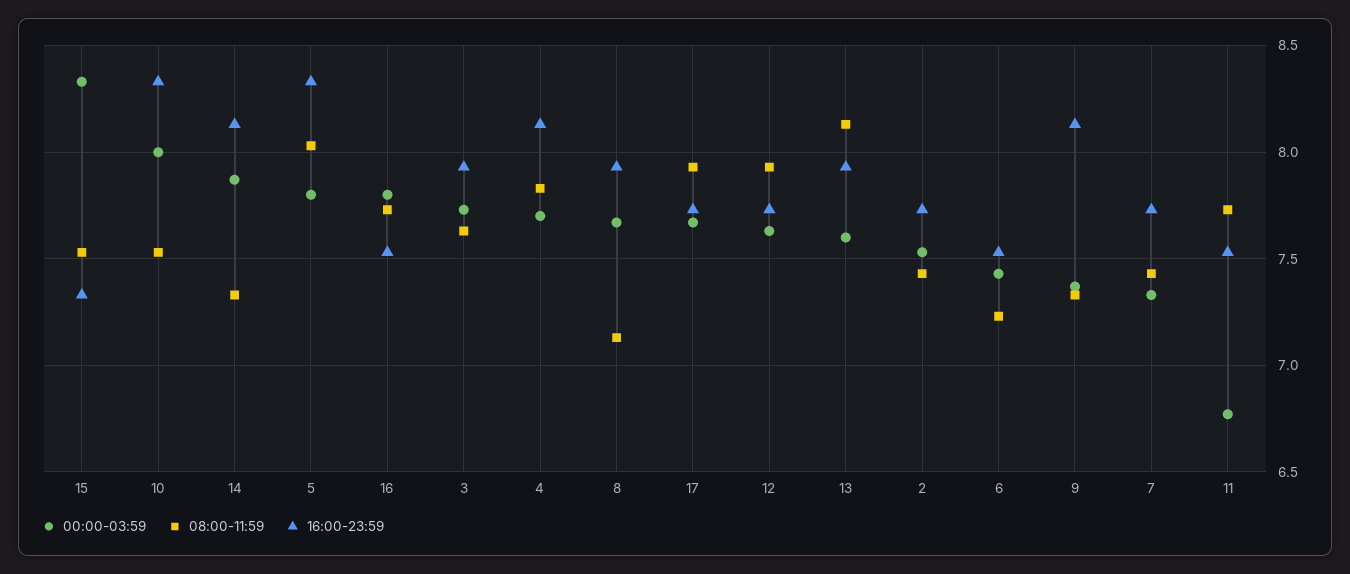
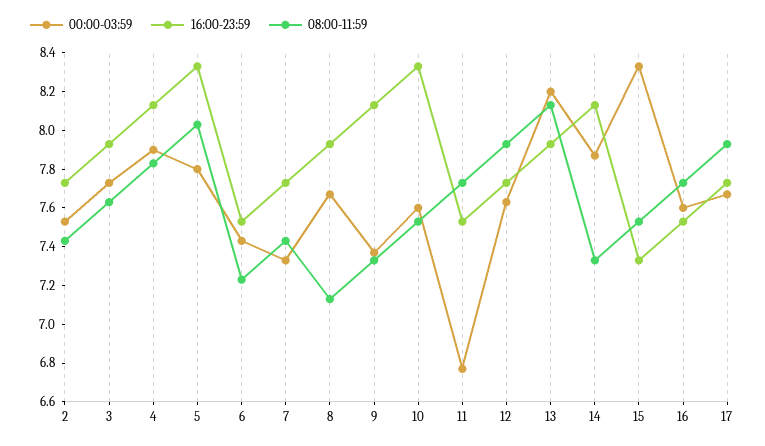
  {
    "00:00-03:59": {
      "15": 8.35,
-     "10": 8,
+     "10": 7.6,
      "14": 7.85,
      "5": 7.8,
-     "16": 7.8,
+     "16": 7.6,
      "3": 7.75,
-     "4": 7.7,
+     "4": 7.9,
      "8": 7.65,
      "17": 7.65,
      "12": 7.65,
-     "13": 7.6,
+     "13": 8.2,
      "2": 7.55,
      "6": 7.45,
      "9": 7.35,
      "7": 7.35,
      "11": 6.75
    },
    "08:00-11:59": {
      "15": 7.55,
      "10": 7.55,
      "14": 7.35,
      "5": 8.05,
      "16": 7.75,
      "3": 7.65,
      "4": 7.85,
      "8": 7.15,
      "17": 7.95,
      "12": 7.95,
      "13": 8.15,
      "2": 7.45,
      "6": 7.25,
      "9": 7.35,
      "7": 7.45,
      "11": 7.75
    },
    "16:00-23:59": {
      "15": 7.35,
      "10": 8.35,
      "14": 8.15,
      "5": 8.35,
      "16": 7.55,
      "3": 7.95,
      "4": 8.15,
      "8": 7.95,
      "17": 7.75,
      "12": 7.75,
      "13": 7.95,
      "2": 7.75,
      "6": 7.55,
      "9": 8.15,
      "7": 7.75,
      "11": 7.55
    }
  }

